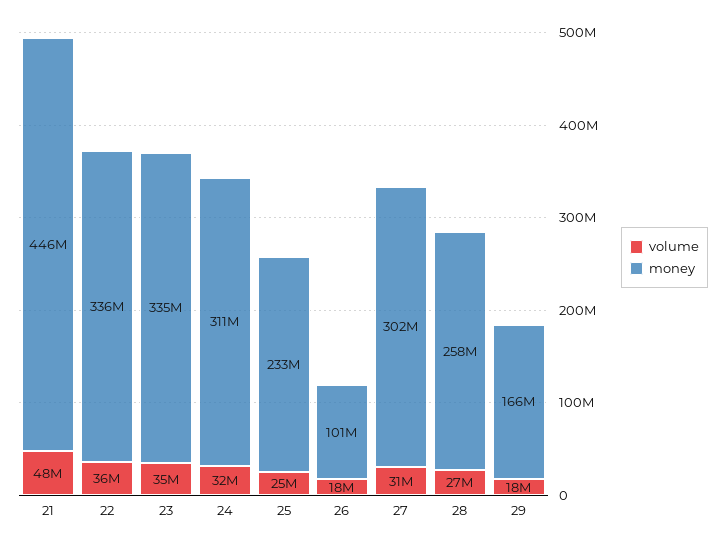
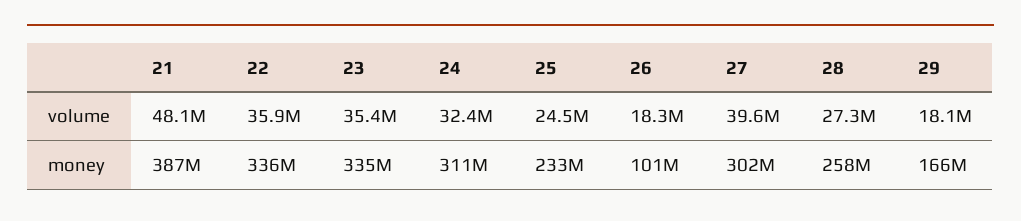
  {
    "volume": {
      "21": 48100000,
      "22": 35900000,
      "23": 35400000,
      "24": 32400000,
      "25": 24500000,
      "26": 18300000,
-     "27": 31000000,
+     "27": 39600000,
      "28": 27300000,
      "29": 18100000
    },
    "money": {
-     "21": 446000000,
+     "21": 387000000,
      "22": 336000000,
      "23": 335000000,
      "24": 311000000,
      "25": 233000000,
      "26": 101000000,
      "27": 302000000,
      "28": 258000000,
      "29": 166000000
    }
  }

